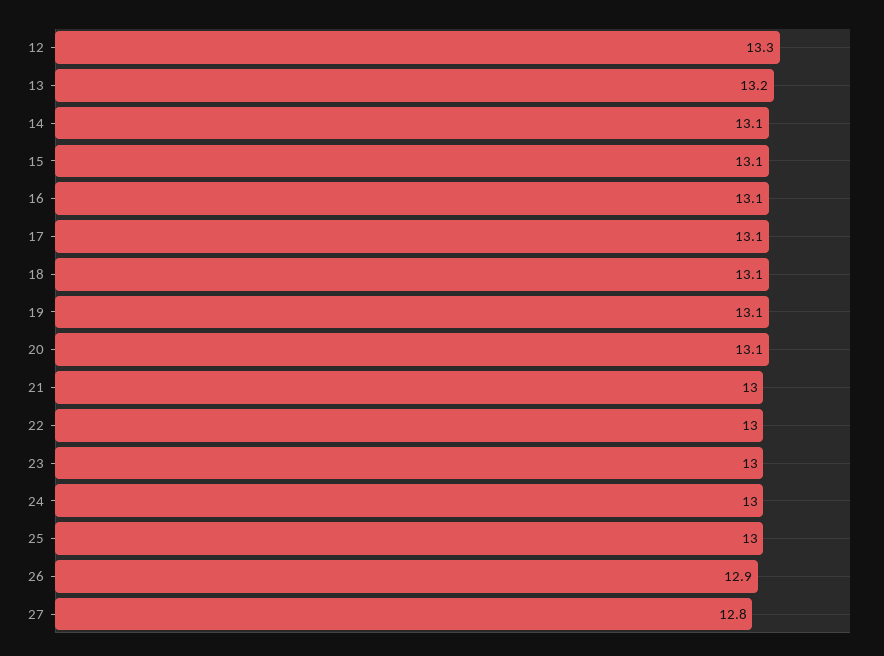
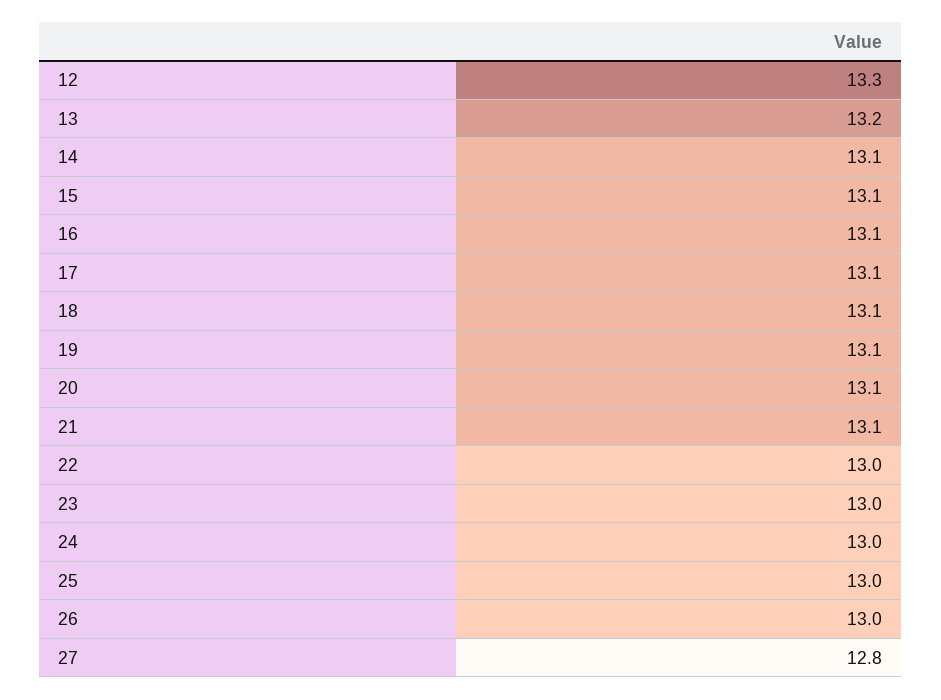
  {
    "12": 13.3,
    "13": 13.2,
    "14": 13.1,
    "15": 13.1,
    "16": 13.1,
    "17": 13.1,
    "18": 13.1,
    "19": 13.1,
    "20": 13.1,
-   "21": 13,
+   "21": 13.1,
    "22": 13,
    "23": 13,
    "24": 13,
    "25": 13,
-   "26": 12.9,
+   "26": 13,
    "27": 12.8
  }

